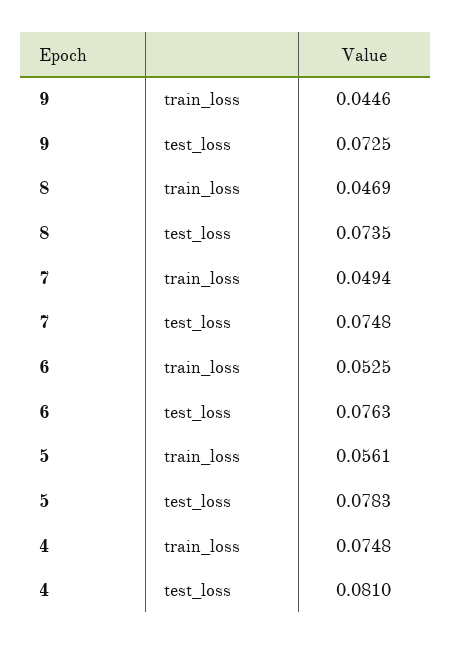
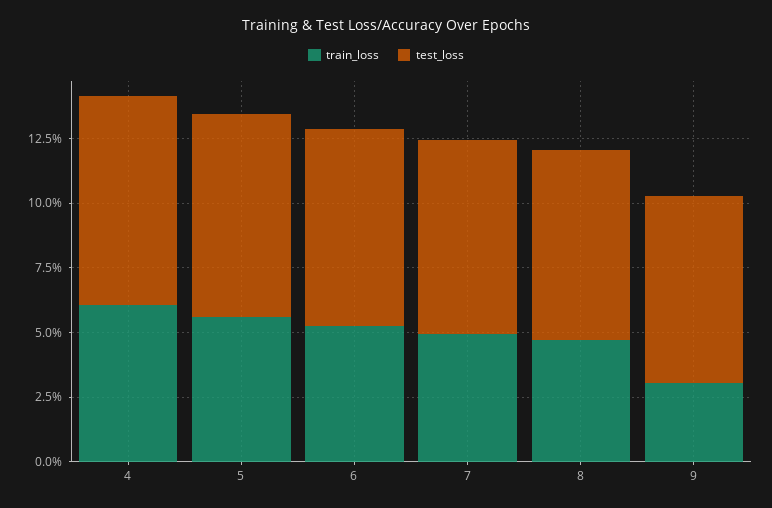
  {
    "train_loss": {
-     "9": 0.0446,
+     "9": 0.03,
      "8": 0.0469,
      "7": 0.0494,
      "6": 0.0525,
      "5": 0.0561,
-     "4": 0.0748
+     "4": 0.06
    },
    "test_loss": {
      "9": 0.0725,
      "8": 0.0735,
      "7": 0.0748,
      "6": 0.0763,
      "5": 0.0783,
      "4": 0.081
    }
  }

